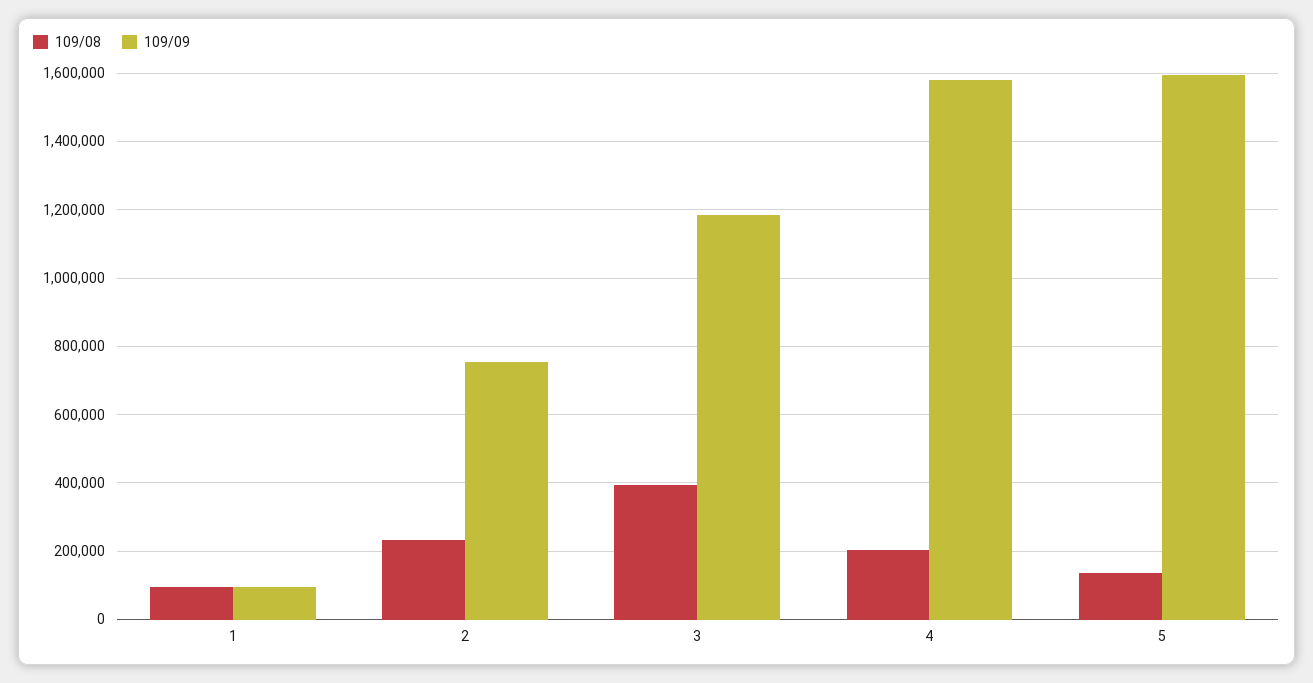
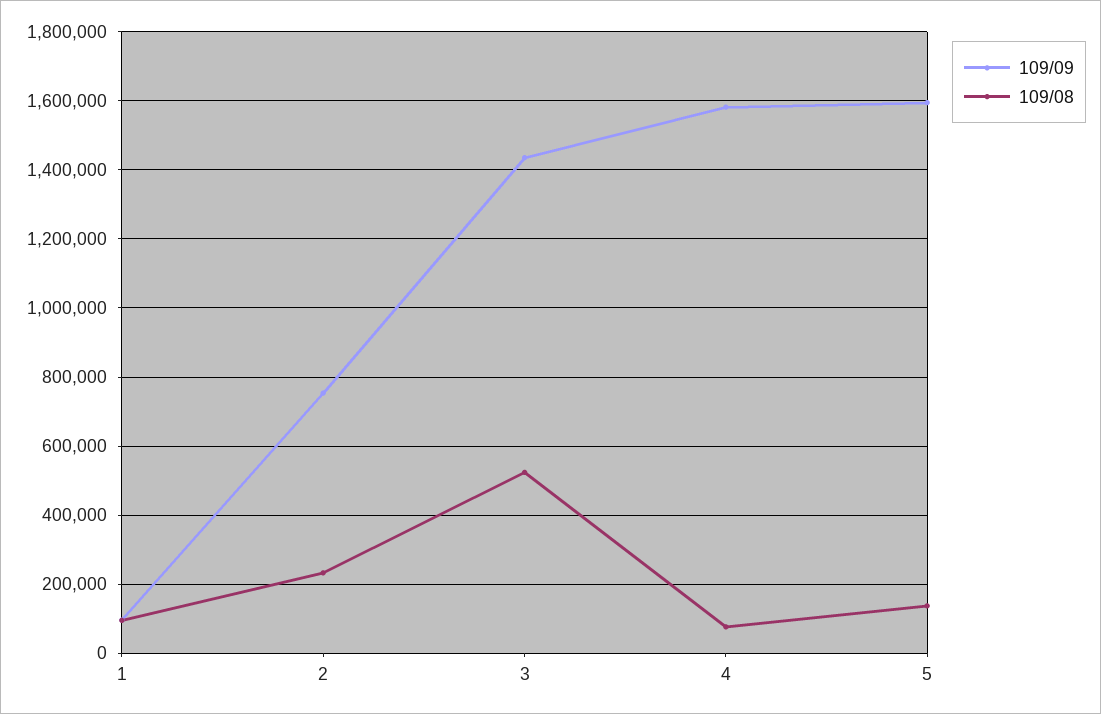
  {
    "109/08": {
      "1": 100000,
      "2": 240000,
-     "3": 400000,
+     "3": 520000,
-     "4": 200000,
+     "4": 80000,
      "5": 140000
    },
    "109/09": {
      "1": 100000,
      "2": 760000,
-     "3": 1180000,
+     "3": 1440000,
      "4": 1580000,
      "5": 1600000
    }
  }

